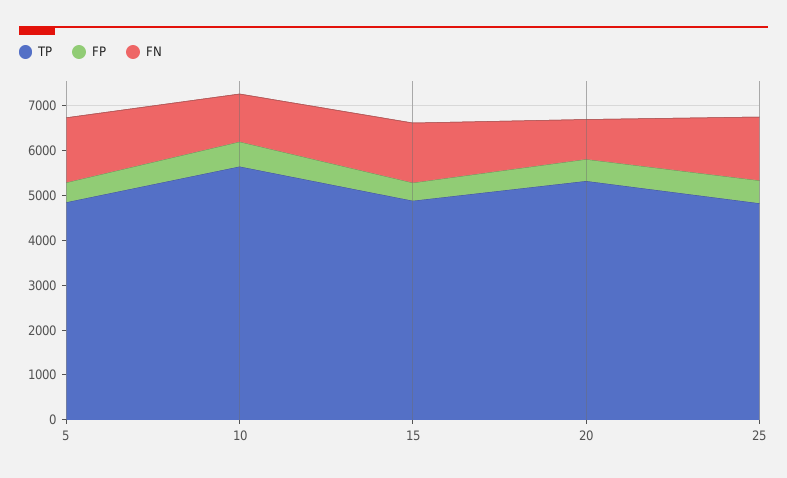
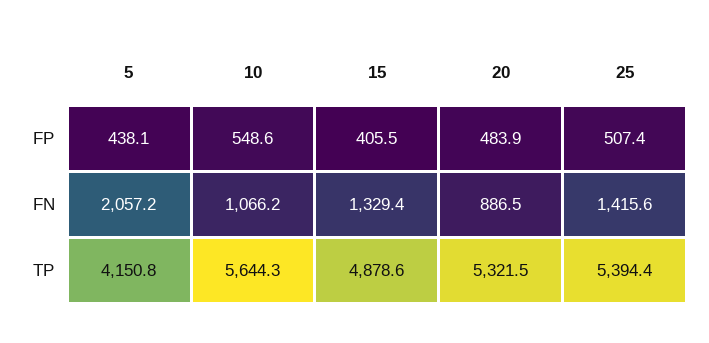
  {
    "TP": {
-     "5": 4800,
+     "5": 4150.8,
      "10": 5644.3,
      "15": 4878.6,
      "20": 5321.5,
-     "25": 4800
+     "25": 5394.4
    },
    "FP": {
      "5": 438.1,
      "10": 548.6,
      "15": 405.5,
      "20": 483.9,
      "25": 507.4
    },
    "FN": {
-     "5": 1400,
+     "5": 2057.2,
      "10": 1066.2,
      "15": 1329.4,
      "20": 886.5,
      "25": 1415.6
    }
  }

